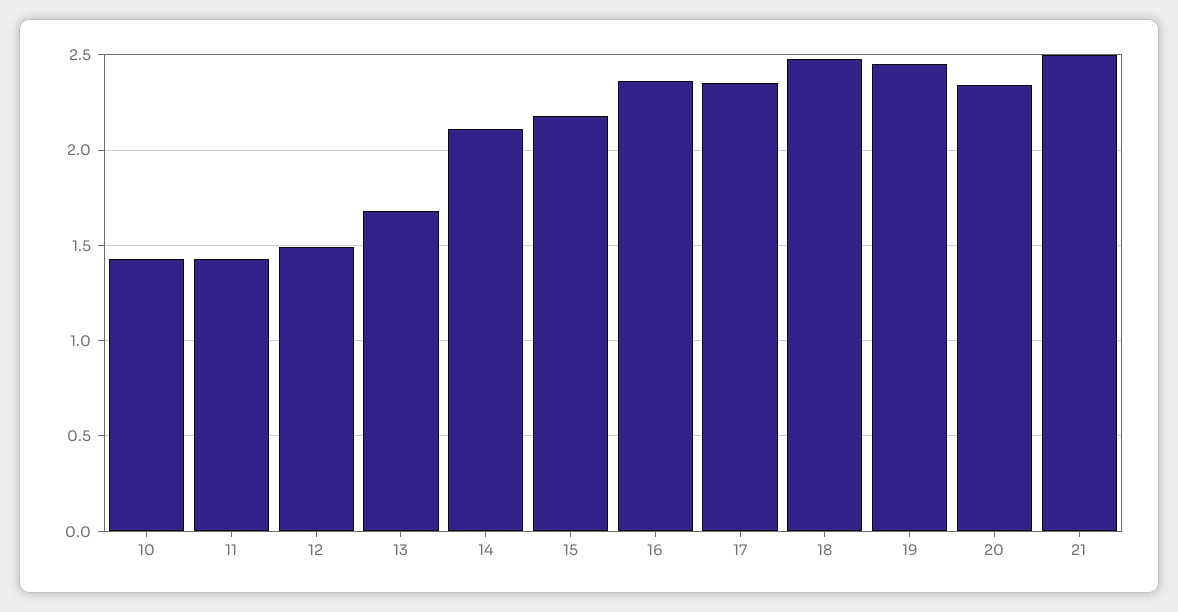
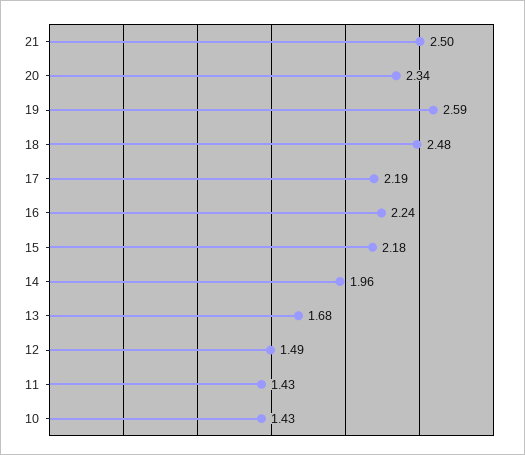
  {
    "10": 1.43,
    "11": 1.43,
    "12": 1.49,
    "13": 1.68,
-   "14": 2.1,
+   "14": 1.96,
    "15": 2.18,
-   "16": 2.35,
+   "16": 2.24,
-   "17": 2.35,
+   "17": 2.19,
    "18": 2.48,
-   "19": 2.45,
+   "19": 2.59,
    "20": 2.34,
    "21": 2.5
  }

